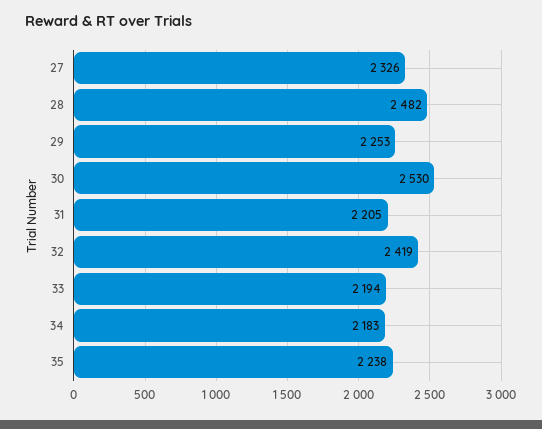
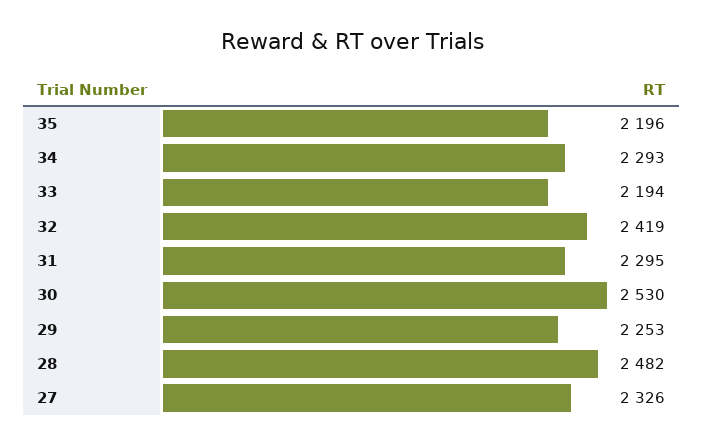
  {
    "27": 2326,
    "28": 2482,
    "29": 2253,
    "30": 2530,
-   "31": 2205,
+   "31": 2295,
    "32": 2419,
    "33": 2194,
-   "34": 2183,
+   "34": 2293,
-   "35": 2238
+   "35": 2196
  }

